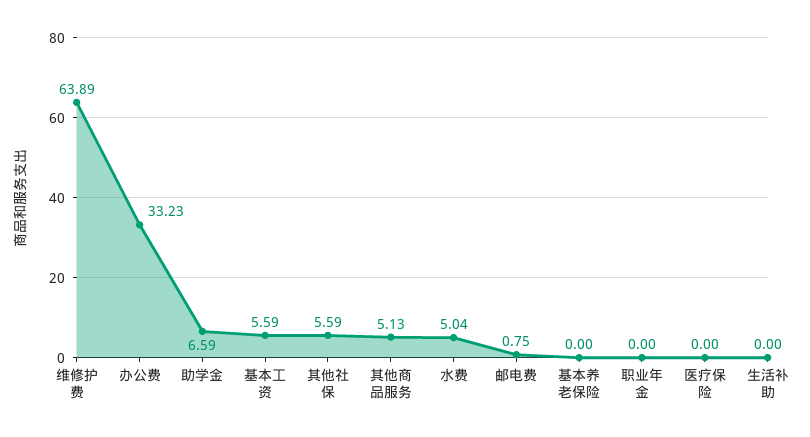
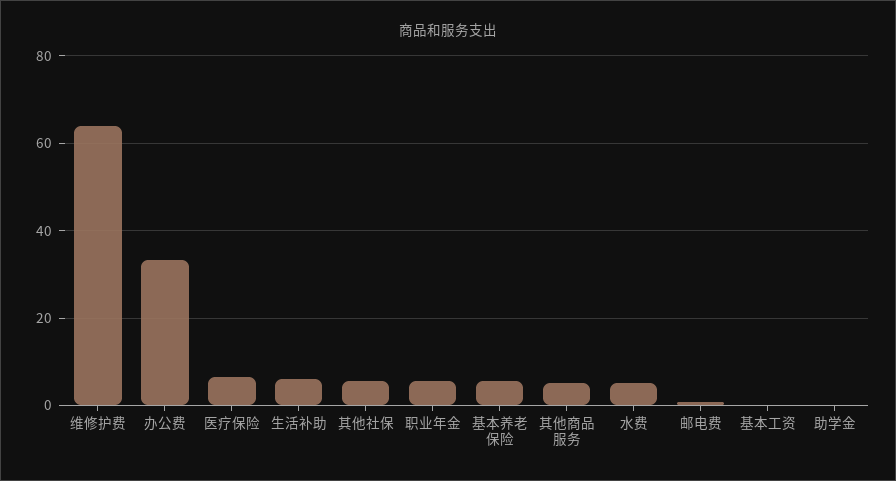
  {
    "维修护费": 63.89,
    "办公费": 33.23,
-   "助学金": 6.59,
+   "助学金": 0,
-   "基本工资": 5.59,
+   "基本工资": 0,
    "其他社保": 5.59,
    "其他商品服务": 5.13,
    "水费": 5.04,
    "邮电费": 0.75,
-   "基本养老保险": 0,
+   "基本养老保险": 6,
-   "职业年金": 0,
+   "职业年金": 6,
-   "医疗保险": 0,
+   "医疗保险": 6,
-   "生活补助": 0
+   "生活补助": 6
  }

